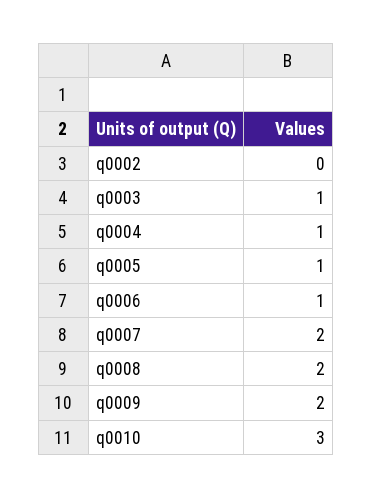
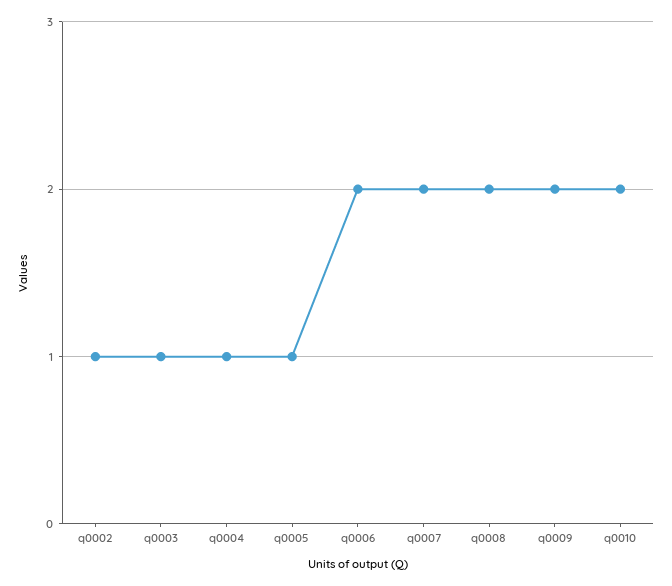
  {
-   "q0002": 0,
+   "q0002": 1,
    "q0003": 1,
    "q0004": 1,
    "q0005": 1,
-   "q0006": 1,
+   "q0006": 2,
    "q0007": 2,
    "q0008": 2,
    "q0009": 2,
-   "q0010": 3
+   "q0010": 2
  }

